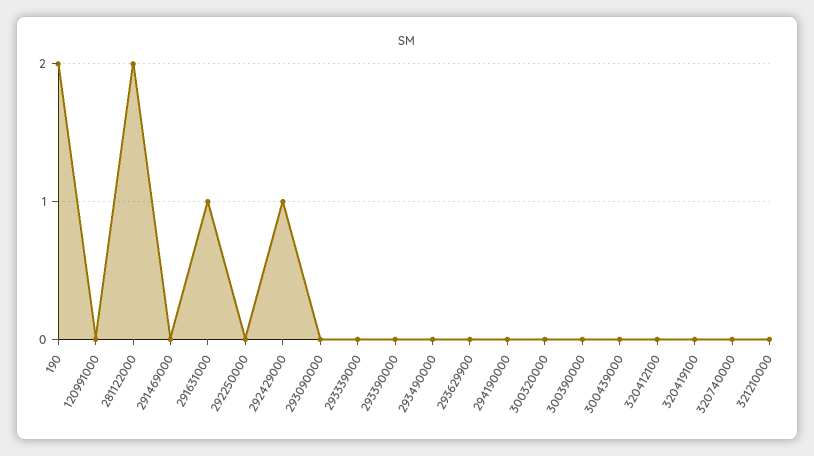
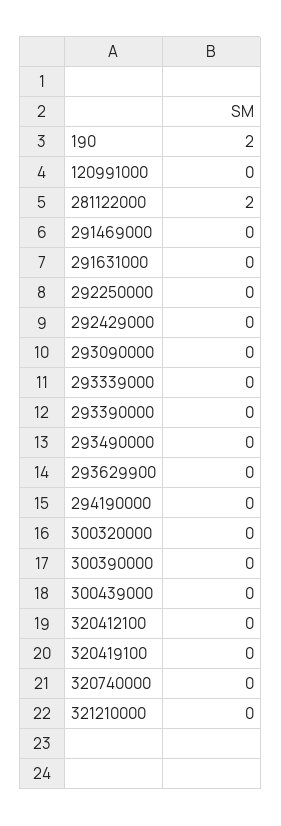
  {
    "190": 2,
    "120991000": 0,
    "281122000": 2,
    "291469000": 0,
-   "291631000": 1,
+   "291631000": 0,
    "292250000": 0,
-   "292429000": 1,
+   "292429000": 0,
    "293090000": 0,
    "293339000": 0,
    "293390000": 0,
    "293490000": 0,
    "293629900": 0,
    "294190000": 0,
    "300320000": 0,
    "300390000": 0,
    "300439000": 0,
    "320412100": 0,
    "320419100": 0,
    "320740000": 0,
    "321210000": 0
  }

